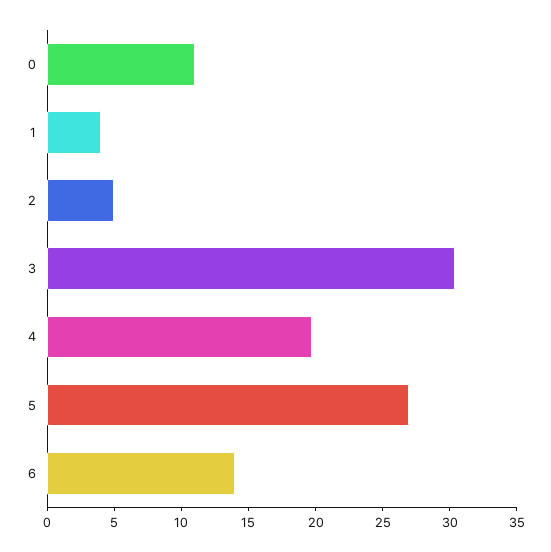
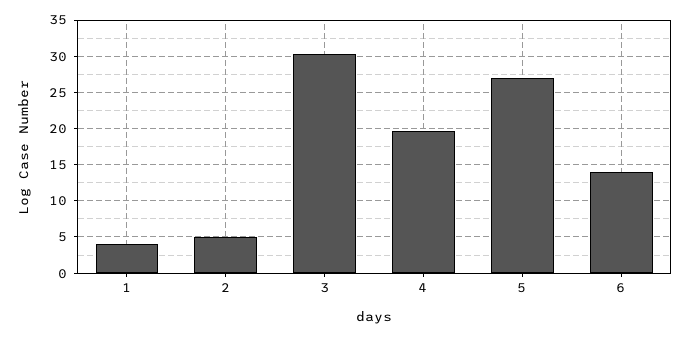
  {
-   "0": 11,
    "1": 4,
    "2": 5,
    "3": 30,
    "4": 20,
    "5": 27,
    "6": 14
  }

